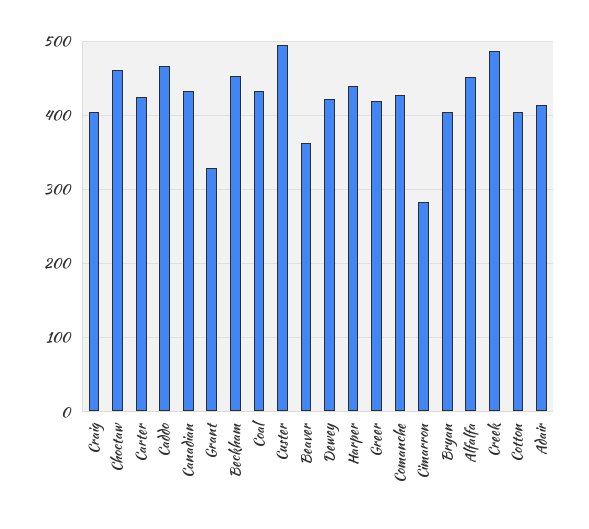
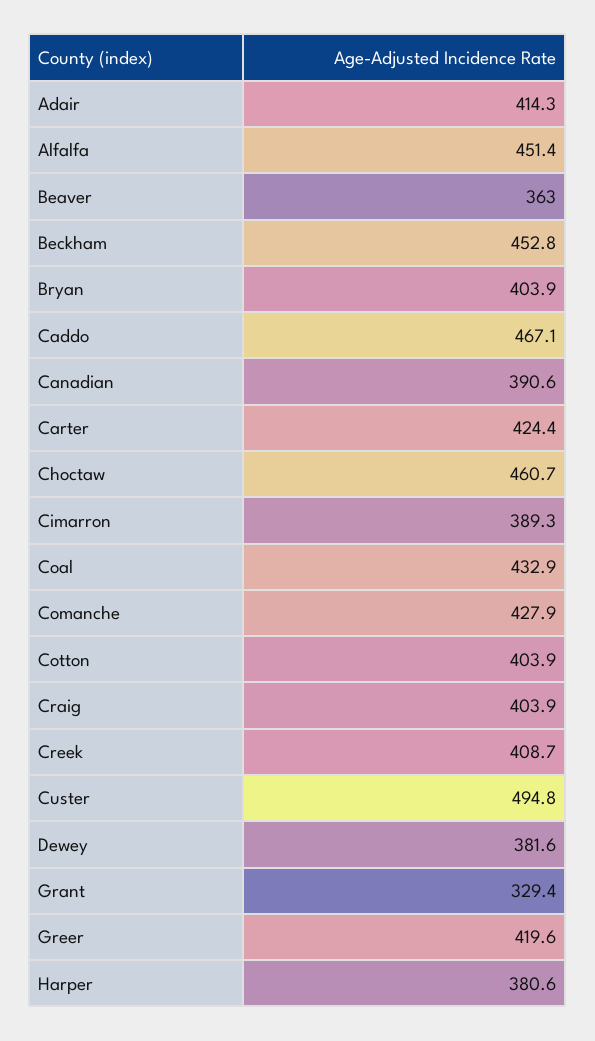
  {
    "Craig": 403.9,
    "Choctaw": 460.7,
    "Carter": 424.4,
    "Caddo": 467.1,
-   "Canadian": 430,
+   "Canadian": 390.6,
    "Grant": 329.4,
    "Beckham": 452.8,
    "Coal": 432.9,
    "Custer": 494.8,
    "Beaver": 363,
-   "Dewey": 420,
+   "Dewey": 381.6,
-   "Harper": 440,
+   "Harper": 380.6,
    "Greer": 419.6,
    "Comanche": 427.9,
-   "Cimarron": 280,
+   "Cimarron": 389.3,
    "Bryan": 403.9,
    "Alfalfa": 451.4,
-   "Creek": 490,
+   "Creek": 408.7,
    "Cotton": 403.9,
    "Adair": 414.3
  }

